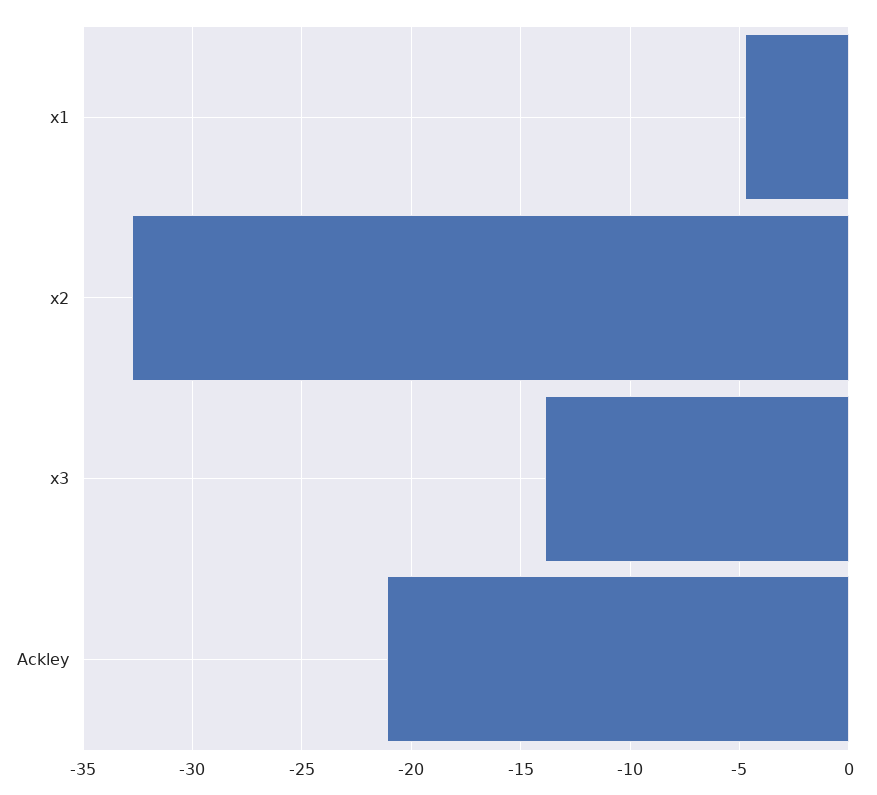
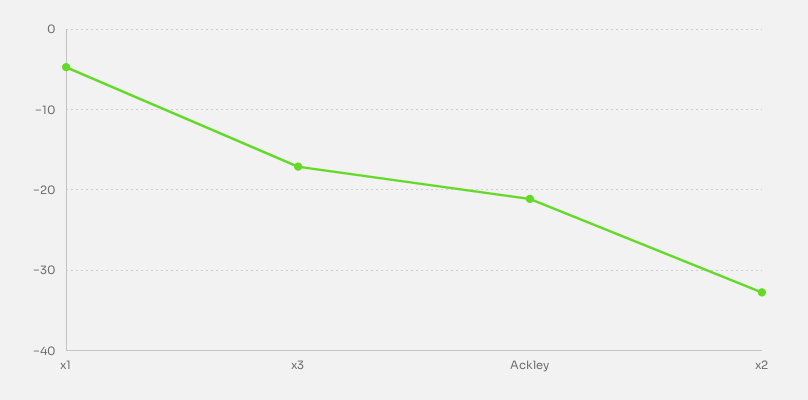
  {
    "x1": -4.5,
    "x2": -33,
-   "x3": -14,
+   "x3": -17,
    "Ackley": -21
  }

